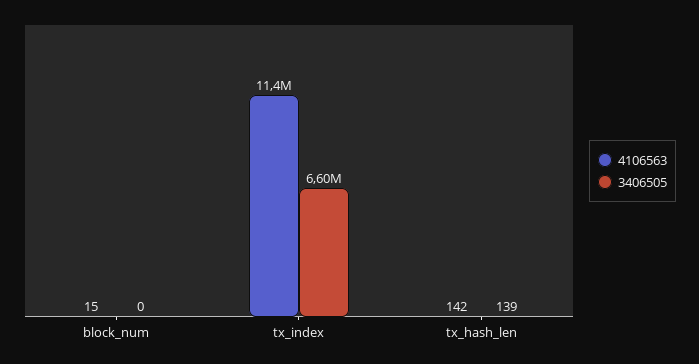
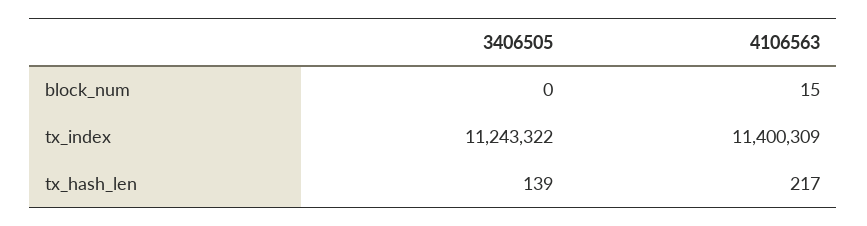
  {
    "4106563": {
      "block_num": 15,
      "tx_index": 11400309,
-     "tx_hash_len": 142
+     "tx_hash_len": 217
    },
    "3406505": {
      "block_num": 0,
-     "tx_index": 6600000,
+     "tx_index": 11243322,
      "tx_hash_len": 139
    }
  }

